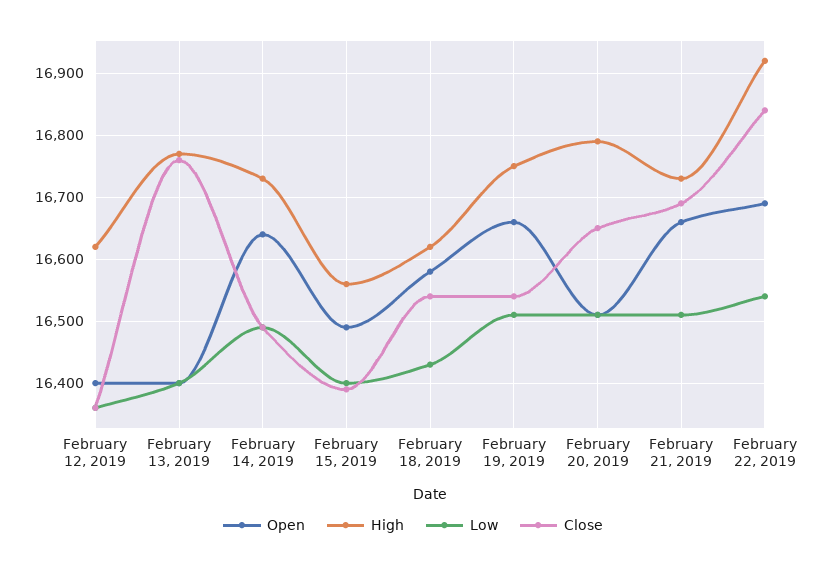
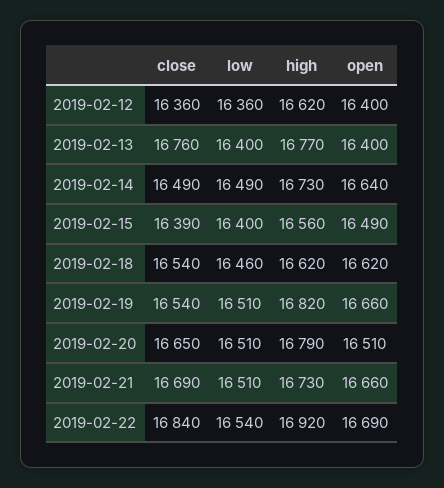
  {
    "Open": {
      "February 12, 2019": 16400,
      "February 13, 2019": 16400,
      "February 14, 2019": 16640,
      "February 15, 2019": 16490,
-     "February 18, 2019": 16580,
+     "February 18, 2019": 16620,
      "February 19, 2019": 16660,
      "February 20, 2019": 16510,
      "February 21, 2019": 16660,
      "February 22, 2019": 16690
    },
    "High": {
      "February 12, 2019": 16620,
      "February 13, 2019": 16770,
      "February 14, 2019": 16730,
      "February 15, 2019": 16560,
      "February 18, 2019": 16620,
-     "February 19, 2019": 16750,
+     "February 19, 2019": 16820,
      "February 20, 2019": 16790,
      "February 21, 2019": 16730,
      "February 22, 2019": 16920
    },
    "Low": {
      "February 12, 2019": 16360,
      "February 13, 2019": 16400,
      "February 14, 2019": 16490,
      "February 15, 2019": 16400,
-     "February 18, 2019": 16430,
+     "February 18, 2019": 16460,
      "February 19, 2019": 16510,
      "February 20, 2019": 16510,
      "February 21, 2019": 16510,
      "February 22, 2019": 16540
    },
    "Close": {
      "February 12, 2019": 16360,
      "February 13, 2019": 16760,
      "February 14, 2019": 16490,
      "February 15, 2019": 16390,
      "February 18, 2019": 16540,
      "February 19, 2019": 16540,
      "February 20, 2019": 16650,
      "February 21, 2019": 16690,
      "February 22, 2019": 16840
    }
  }

